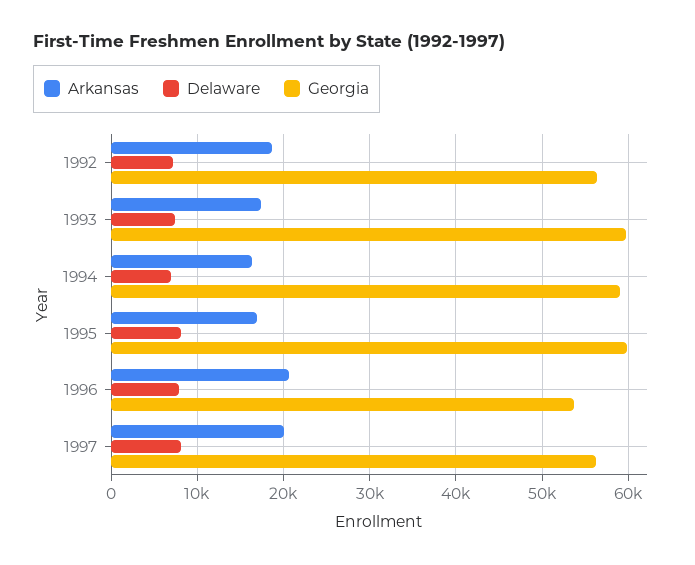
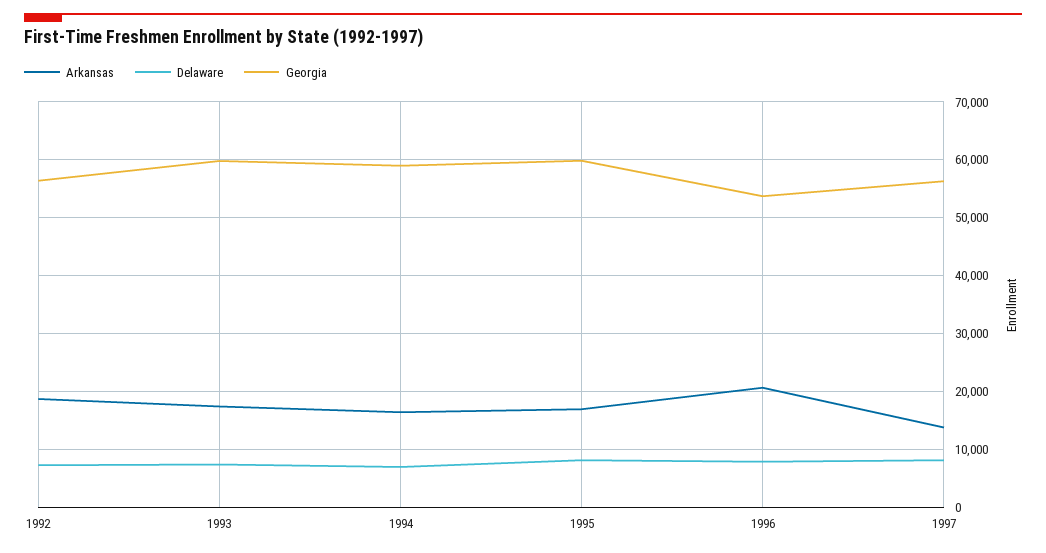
  {
    "Arkansas": {
      "1992": 19000,
      "1993": 17000,
      "1994": 16000,
      "1995": 17000,
      "1996": 21000,
-     "1997": 20000
+     "1997": 14000
    },
    "Delaware": {
      "1992": 7000,
      "1993": 7000,
      "1994": 7000,
      "1995": 8000,
      "1996": 8000,
      "1997": 8000
    },
    "Georgia": {
      "1992": 56000,
      "1993": 60000,
      "1994": 59000,
      "1995": 60000,
      "1996": 54000,
      "1997": 56000
    }
  }

